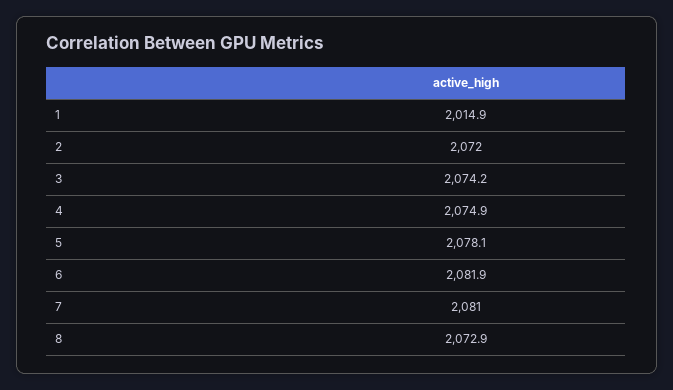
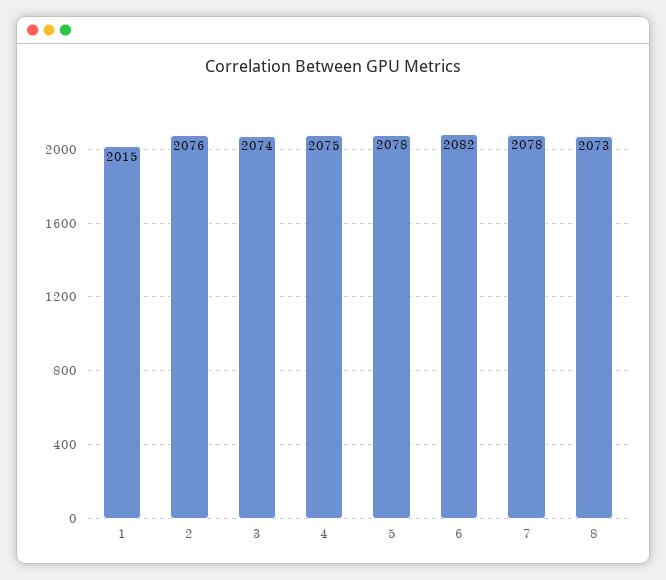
  {
    "1": 2014.9,
-   "2": 2072,
+   "2": 2076,
    "3": 2074.2,
    "4": 2074.9,
    "5": 2078.1,
    "6": 2081.9,
-   "7": 2081,
+   "7": 2078,
    "8": 2072.9
  }

